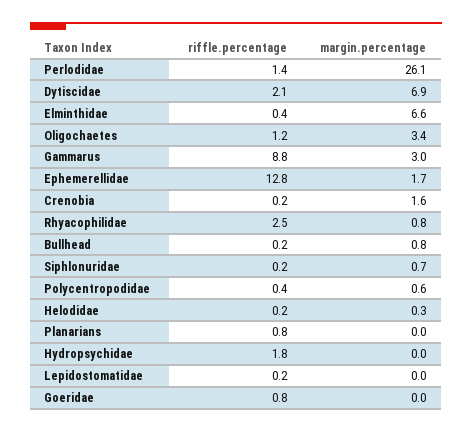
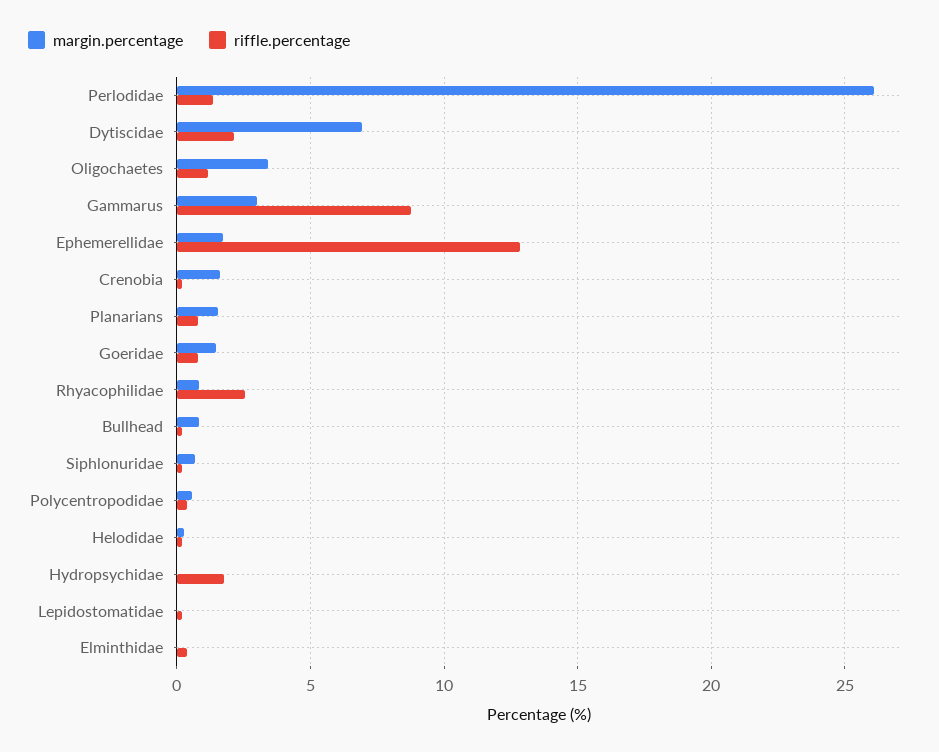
  {
    "riffle.percentage": {
      "Perlodidae": 1.4,
      "Dytiscidae": 2.1,
      "Elminthidae": 0.4,
      "Oligochaetes": 1.2,
      "Gammarus": 8.8,
      "Ephemerellidae": 12.8,
      "Crenobia": 0.2,
      "Rhyacophilidae": 2.5,
      "Bullhead": 0.2,
      "Siphlonuridae": 0.2,
      "Polycentropodidae": 0.4,
      "Helodidae": 0.2,
      "Planarians": 0.8,
      "Hydropsychidae": 1.8,
      "Lepidostomatidae": 0.2,
      "Goeridae": 0.8
    },
    "margin.percentage": {
      "Perlodidae": 26.1,
      "Dytiscidae": 6.9,
-     "Elminthidae": 6.6,
+     "Elminthidae": 0,
      "Oligochaetes": 3.4,
      "Gammarus": 3,
      "Ephemerellidae": 1.7,
      "Crenobia": 1.6,
      "Rhyacophilidae": 0.8,
      "Bullhead": 0.8,
      "Siphlonuridae": 0.7,
      "Polycentropodidae": 0.6,
      "Helodidae": 0.3,
-     "Planarians": 0,
+     "Planarians": 1.5,
      "Hydropsychidae": 0,
      "Lepidostomatidae": 0,
-     "Goeridae": 0
+     "Goeridae": 1.5
    }
  }

